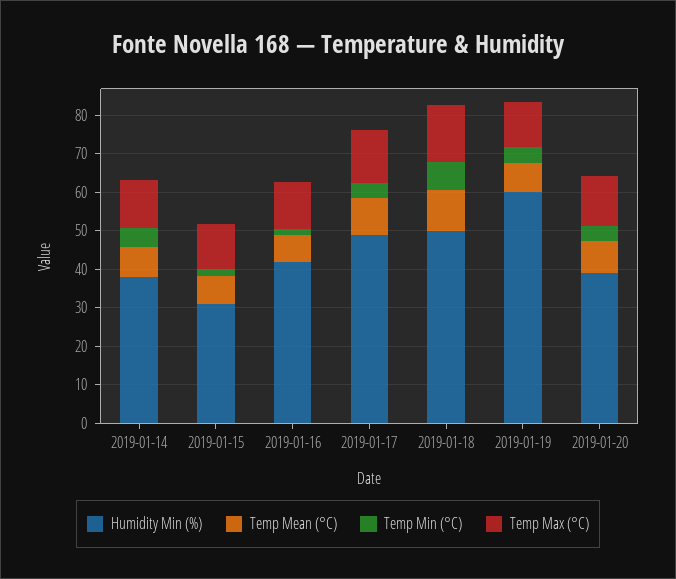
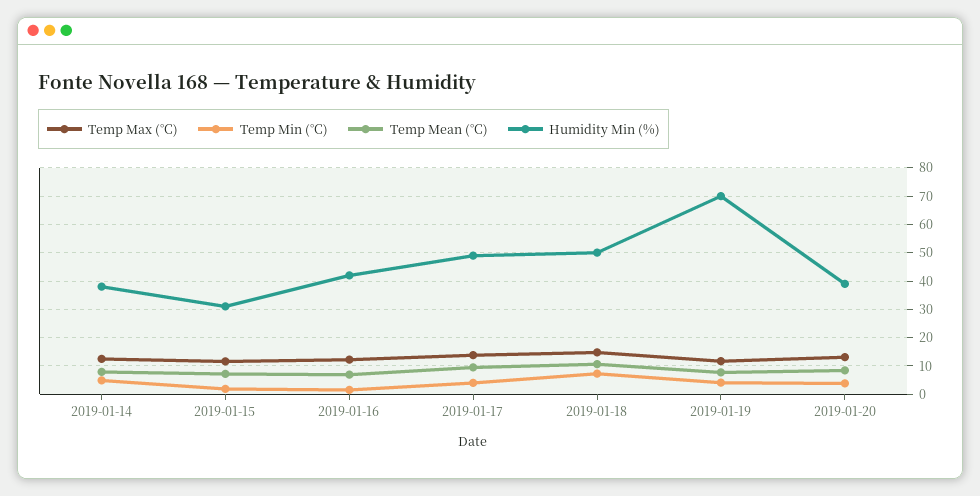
  {
    "Humidity Min (%)": {
      "2019-01-14": 37.5,
      "2019-01-15": 30,
      "2019-01-16": 42.5,
      "2019-01-17": 50,
      "2019-01-18": 50,
-     "2019-01-19": 60,
+     "2019-01-19": 70,
      "2019-01-20": 40
    },
    "Temp Mean (°C)": {
      "2019-01-14": 7.5,
      "2019-01-15": 7.5,
      "2019-01-16": 7.5,
      "2019-01-17": 10,
      "2019-01-18": 10,
      "2019-01-19": 7.5,
      "2019-01-20": 7.5
    },
    "Temp Min (°C)": {
      "2019-01-14": 5,
      "2019-01-15": 2.5,
      "2019-01-16": 2.5,
      "2019-01-17": 5,
      "2019-01-18": 7.5,
      "2019-01-19": 5,
      "2019-01-20": 5
    },
    "Temp Max (°C)": {
      "2019-01-14": 12.5,
      "2019-01-15": 12.5,
      "2019-01-16": 12.5,
      "2019-01-17": 15,
      "2019-01-18": 15,
      "2019-01-19": 12.5,
      "2019-01-20": 12.5
    }
  }

